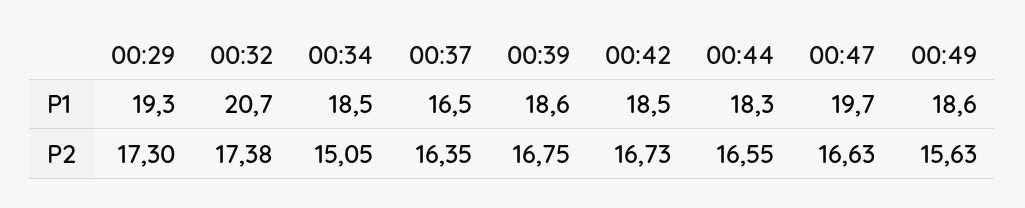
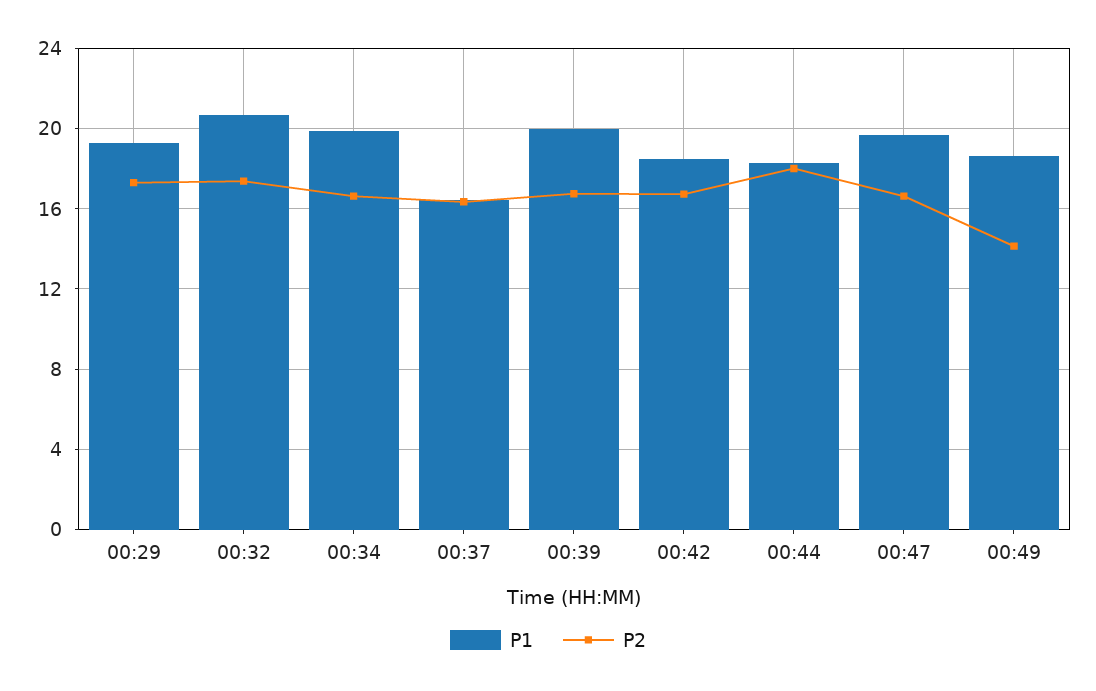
  {
    "P1": {
      "00:29": 19.3,
      "00:32": 20.7,
-     "00:34": 18.5,
+     "00:34": 20,
      "00:37": 16.5,
-     "00:39": 18.6,
+     "00:39": 20,
      "00:42": 18.5,
      "00:44": 18.3,
      "00:47": 19.7,
      "00:49": 18.6
    },
    "P2": {
      "00:29": 17.3,
      "00:32": 17.38,
-     "00:34": 15.05,
+     "00:34": 16.5,
      "00:37": 16.35,
      "00:39": 16.75,
      "00:42": 16.73,
-     "00:44": 16.55,
+     "00:44": 18,
      "00:47": 16.63,
-     "00:49": 15.63
+     "00:49": 14
    }
  }

